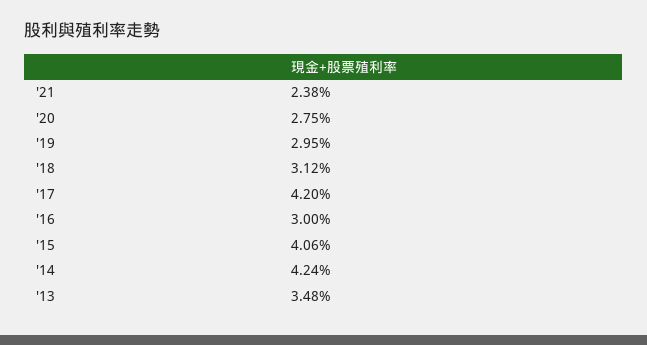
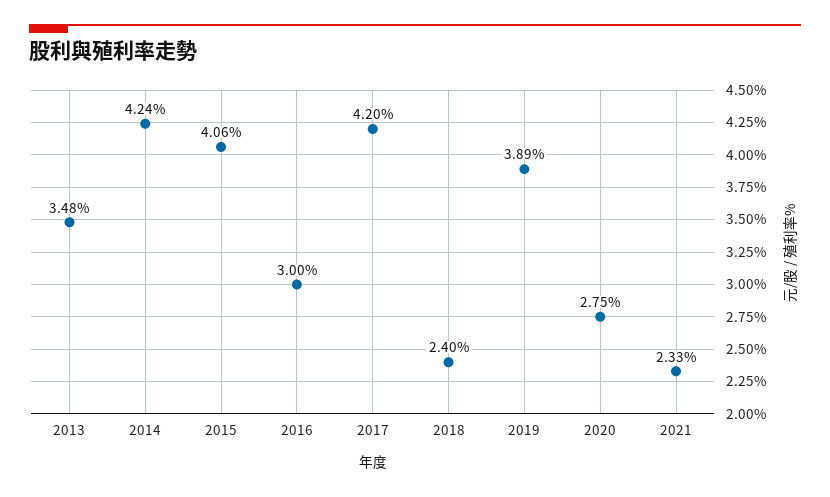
  {
-   "'21": 2.38,
+   "'21": 2.33,
    "'20": 2.75,
-   "'19": 2.95,
+   "'19": 3.89,
-   "'18": 3.12,
+   "'18": 2.4,
    "'17": 4.2,
    "'16": 3,
    "'15": 4.06,
    "'14": 4.24,
    "'13": 3.48
  }

